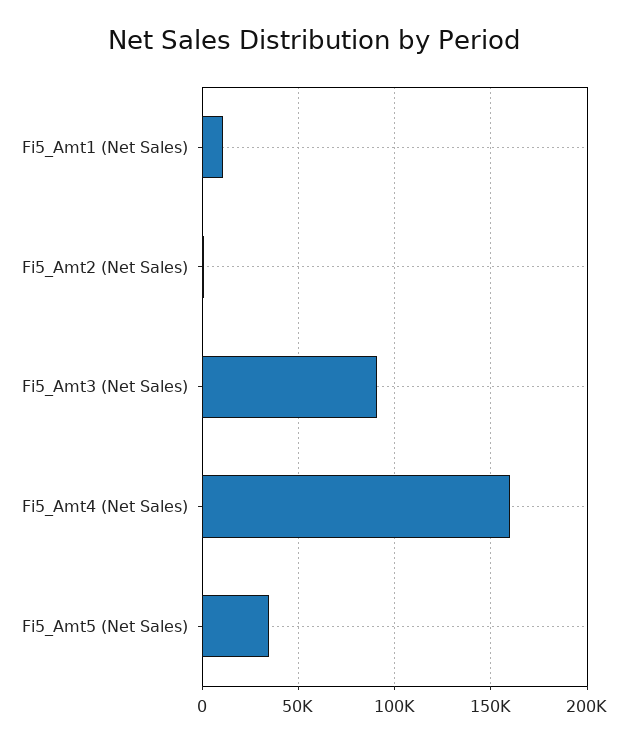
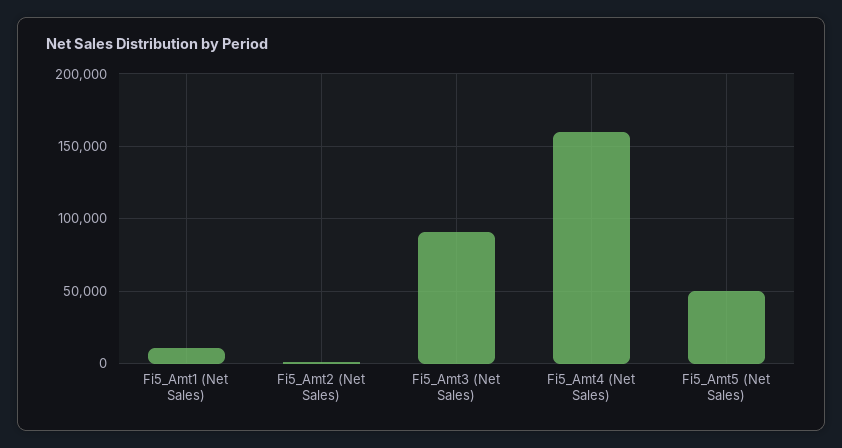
  {
    "Fi5_Amt1 (Net Sales)": 10000,
    "Fi5_Amt2 (Net Sales)": 0,
    "Fi5_Amt3 (Net Sales)": 90000,
    "Fi5_Amt4 (Net Sales)": 160000,
-   "Fi5_Amt5 (Net Sales)": 35000
+   "Fi5_Amt5 (Net Sales)": 50000
  }

